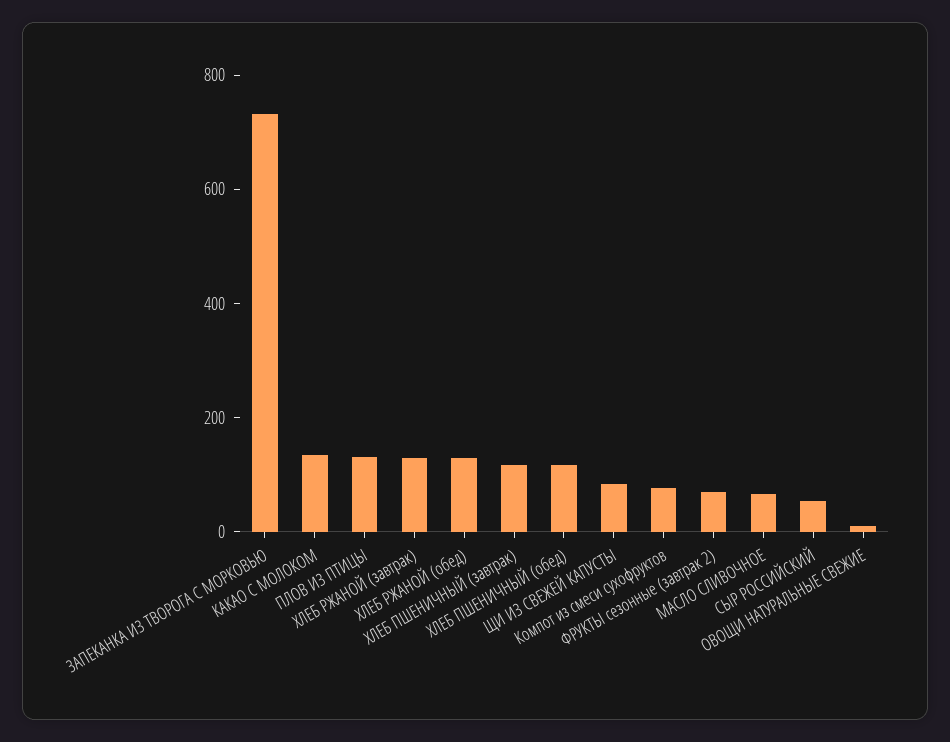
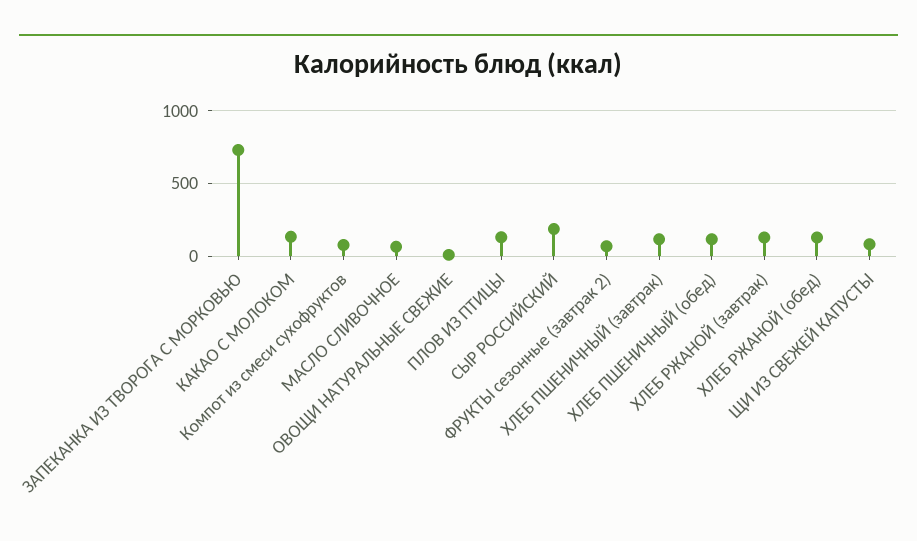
  {
    "ЗАПЕКАНКА ИЗ ТВОРОГА С МОРКОВЬЮ": 750,
    "КАКАО С МОЛОКОМ": 150,
    "ПЛОВ ИЗ ПТИЦЫ": 150,
    "ХЛЕБ РЖАНОЙ (завтрак)": 150,
    "ХЛЕБ РЖАНОЙ (обед)": 150,
    "ХЛЕБ ПШЕНИЧНЫЙ (завтрак)": 100,
    "ХЛЕБ ПШЕНИЧНЫЙ (обед)": 100,
    "ЩИ ИЗ СВЕЖЕЙ КАПУСТЫ": 100,
    "Компот из смеси сухофруктов": 100,
    "ФРУКТЫ сезонные (завтрак 2)": 50,
    "МАСЛО СЛИВОЧНОЕ": 50,
-   "СЫР РОССИЙСКИЙ": 50,
+   "СЫР РОССИЙСКИЙ": 200,
    "ОВОЩИ НАТУРАЛЬНЫЕ СВЕЖИЕ": 0
  }

